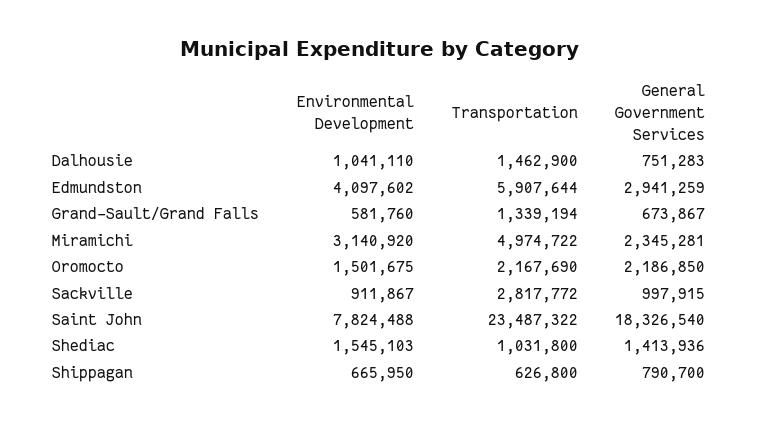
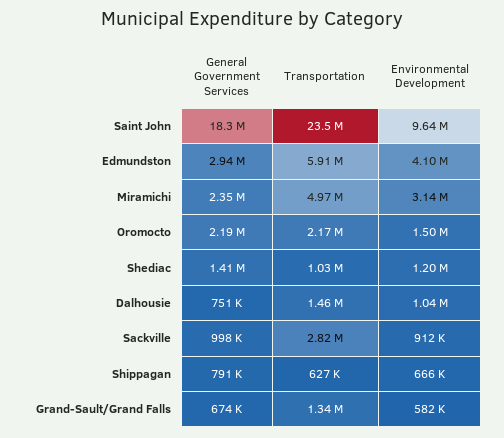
  {
    "Environmental Development": {
      "Dalhousie": 1041110,
      "Edmundston": 4097602,
      "Grand-Sault/Grand Falls": 581760,
      "Miramichi": 3140920,
      "Oromocto": 1501675,
      "Sackville": 911867,
-     "Saint John": 7824488,
+     "Saint John": 9640000,
-     "Shediac": 1545103,
+     "Shediac": 1200000,
      "Shippagan": 665950
    },
    "Transportation": {
      "Dalhousie": 1462900,
      "Edmundston": 5907644,
      "Grand-Sault/Grand Falls": 1339194,
      "Miramichi": 4974722,
      "Oromocto": 2167690,
      "Sackville": 2817772,
      "Saint John": 23487322,
      "Shediac": 1031800,
      "Shippagan": 626800
    },
    "General Government Services": {
      "Dalhousie": 751283,
      "Edmundston": 2941259,
      "Grand-Sault/Grand Falls": 673867,
      "Miramichi": 2345281,
      "Oromocto": 2186850,
      "Sackville": 997915,
      "Saint John": 18326540,
      "Shediac": 1413936,
      "Shippagan": 790700
    }
  }

